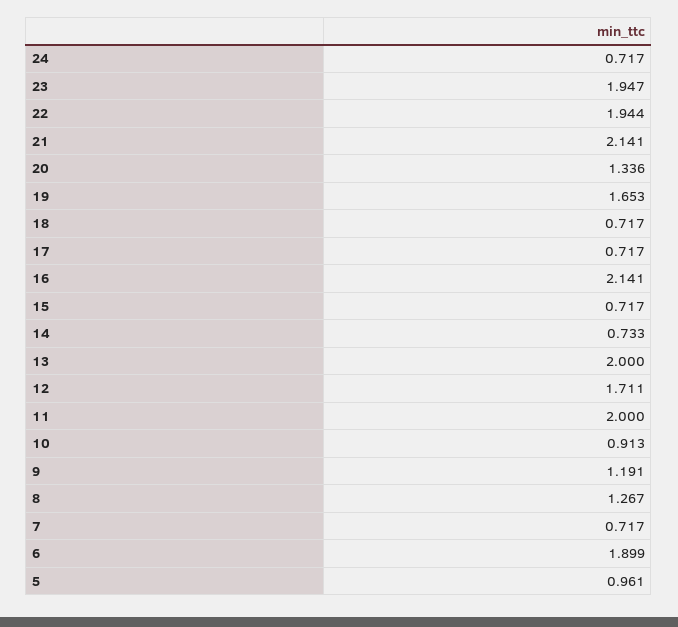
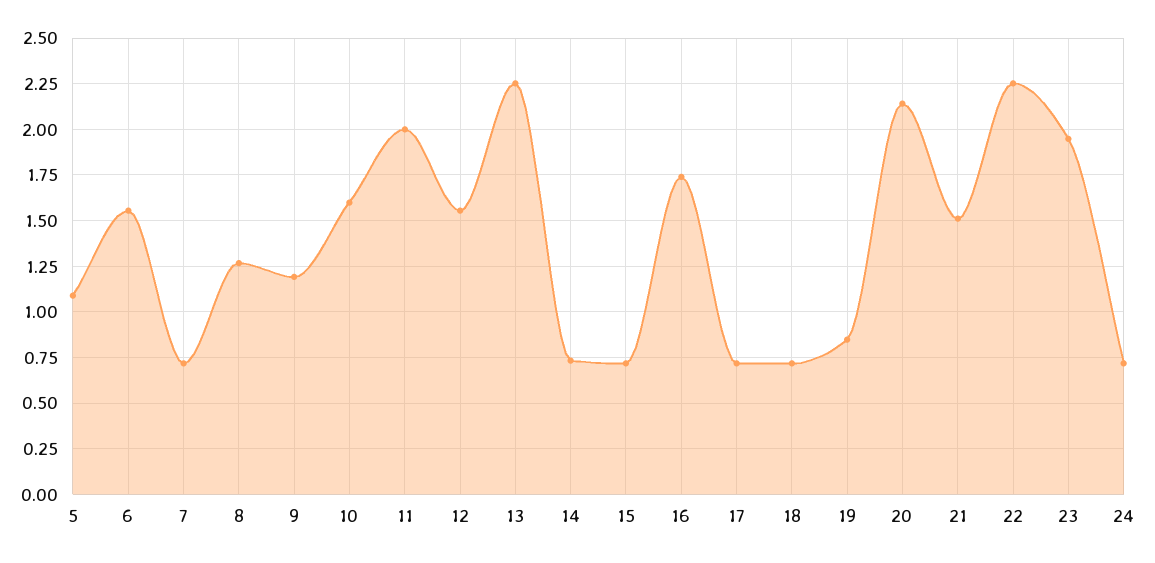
  {
    "24": 0.717,
    "23": 1.947,
-   "22": 1.944,
+   "22": 2.25,
-   "21": 2.141,
+   "21": 1.5,
-   "20": 1.336,
+   "20": 2.15,
-   "19": 1.653,
+   "19": 0.85,
    "18": 0.717,
    "17": 0.717,
-   "16": 2.141,
+   "16": 1.75,
    "15": 0.717,
    "14": 0.733,
-   "13": 2,
+   "13": 2.25,
-   "12": 1.711,
+   "12": 1.55,
    "11": 2,
-   "10": 0.913,
+   "10": 1.6,
    "9": 1.191,
    "8": 1.267,
    "7": 0.717,
-   "6": 1.899,
+   "6": 1.55,
-   "5": 0.961
+   "5": 1.1
  }

